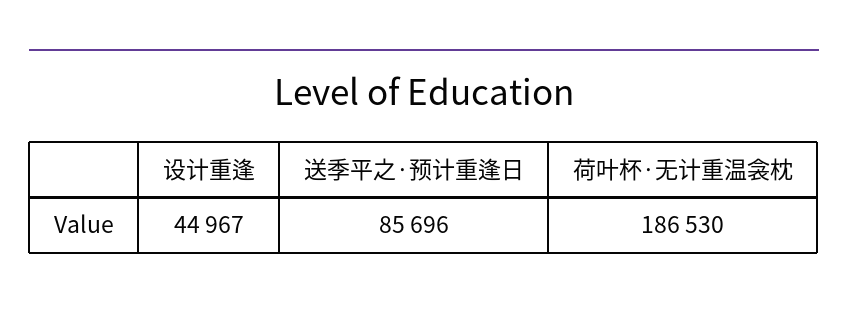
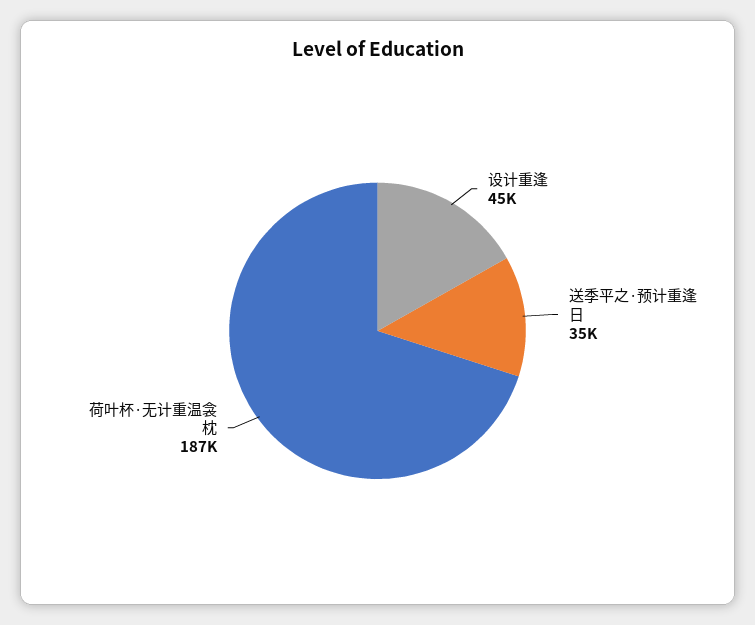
  {
    "设计重逢": 44967,
-   "送季平之·预计重逢日": 85696,
+   "送季平之·预计重逢日": 35000,
    "荷叶杯·无计重温衾枕": 186530
  }

